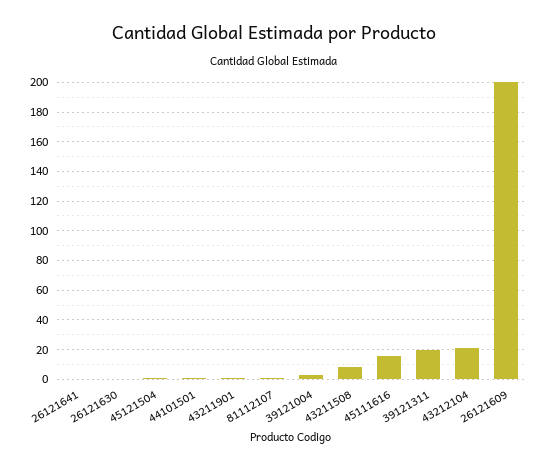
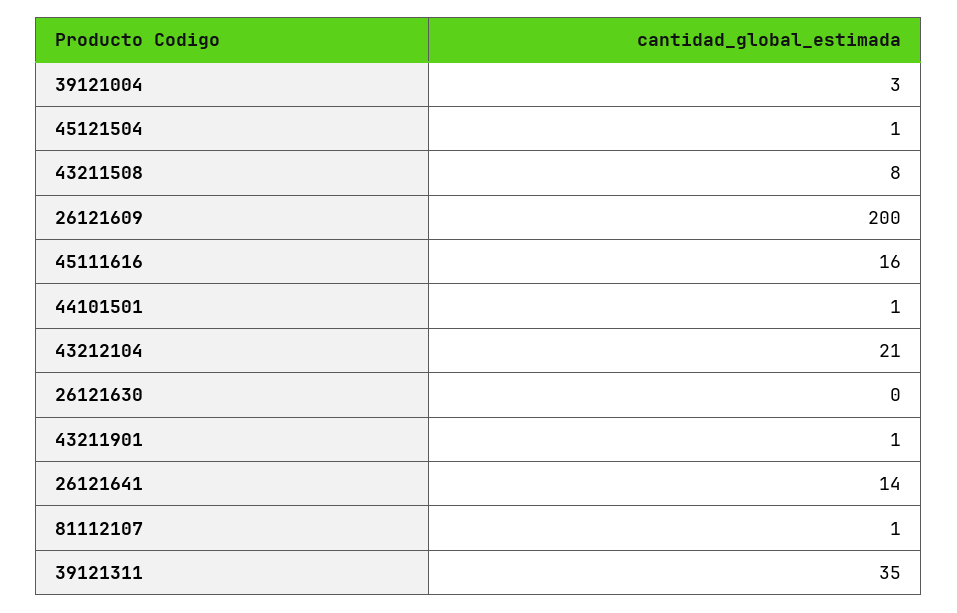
  {
-   "26121641": 0,
+   "26121641": 14,
    "26121630": 0,
    "45121504": 1,
    "44101501": 1,
    "43211901": 1,
    "81112107": 1,
    "39121004": 3,
    "43211508": 8,
    "45111616": 16,
-   "39121311": 20,
+   "39121311": 35,
    "43212104": 21,
    "26121609": 200
  }

